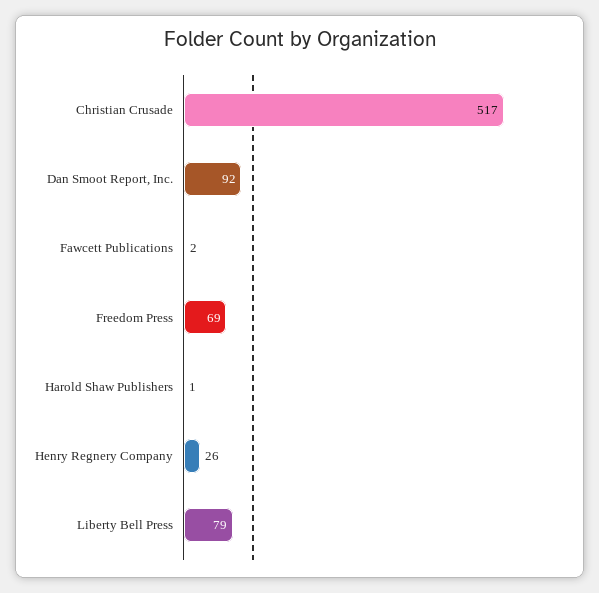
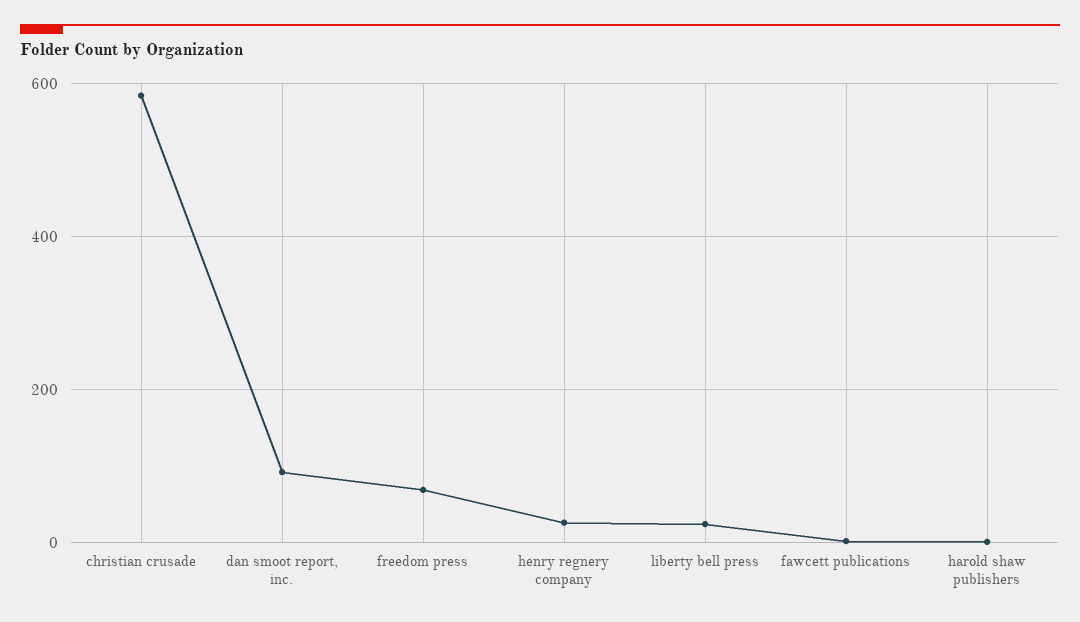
  {
-   "Christian Crusade": 517,
+   "Christian Crusade": 580,
    "Dan Smoot Report, Inc.": 92,
    "Fawcett Publications": 2,
    "Freedom Press": 69,
    "Harold Shaw Publishers": 1,
    "Henry Regnery Company": 26,
-   "Liberty Bell Press": 79
+   "Liberty Bell Press": 20
  }

